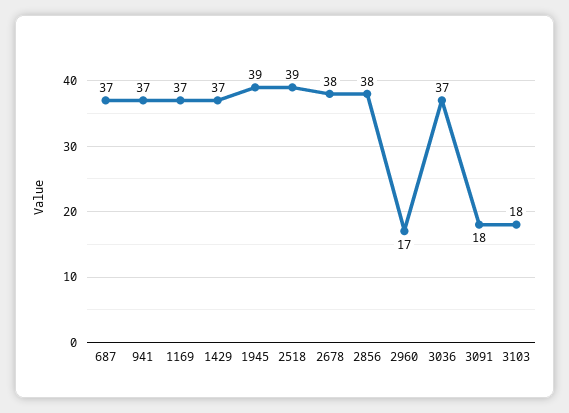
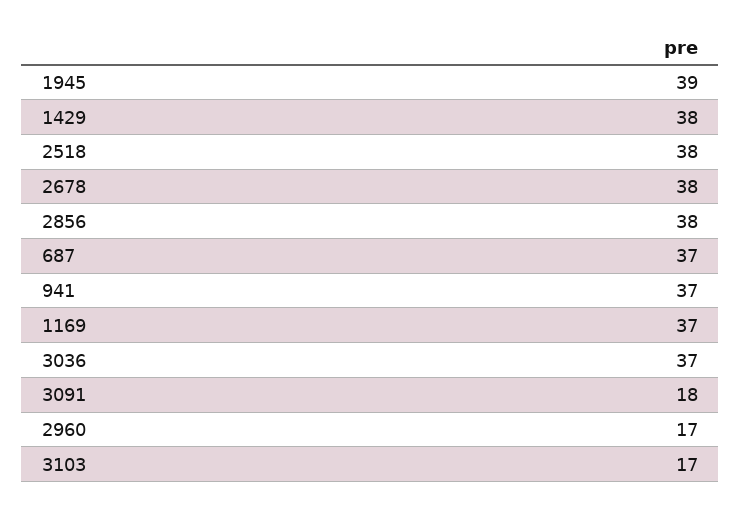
  {
    "687": 37,
    "941": 37,
    "1169": 37,
-   "1429": 37,
+   "1429": 38,
    "1945": 39,
-   "2518": 39,
+   "2518": 38,
    "2678": 38,
    "2856": 38,
    "2960": 17,
    "3036": 37,
    "3091": 18,
-   "3103": 18
+   "3103": 17
  }

